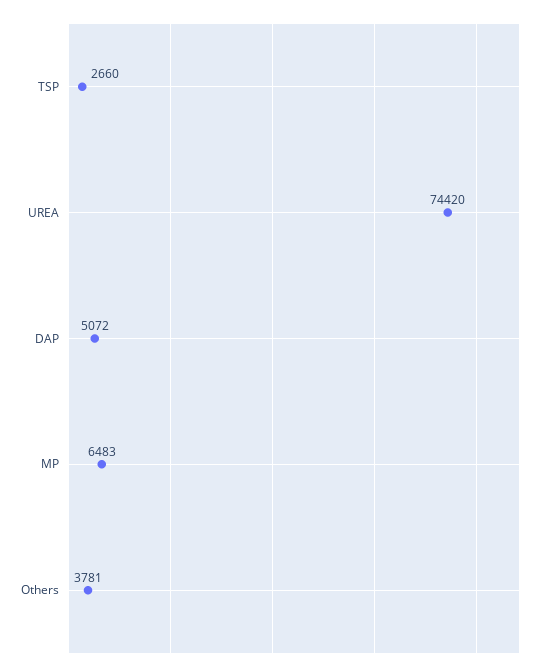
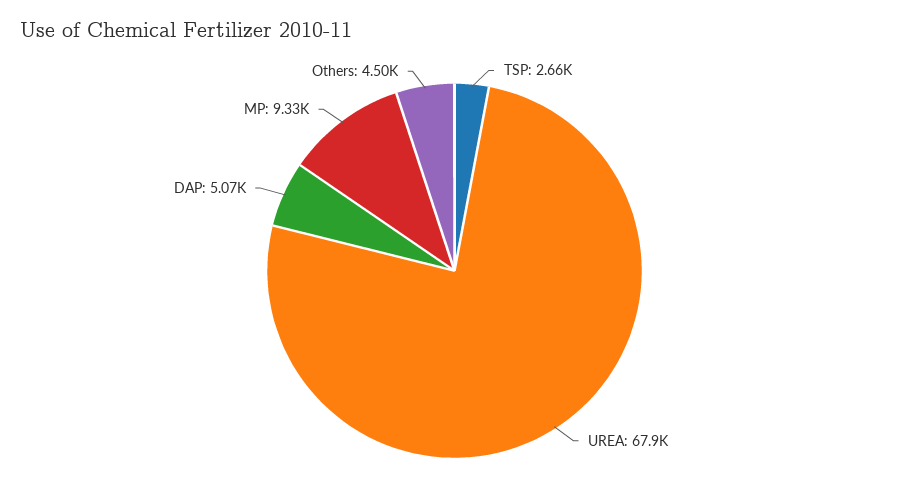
  {
    "TSP": 2660,
-   "UREA": 74420,
+   "UREA": 67900,
    "DAP": 5072,
-   "MP": 6483,
+   "MP": 9330,
-   "Others": 3781
+   "Others": 4500
  }

